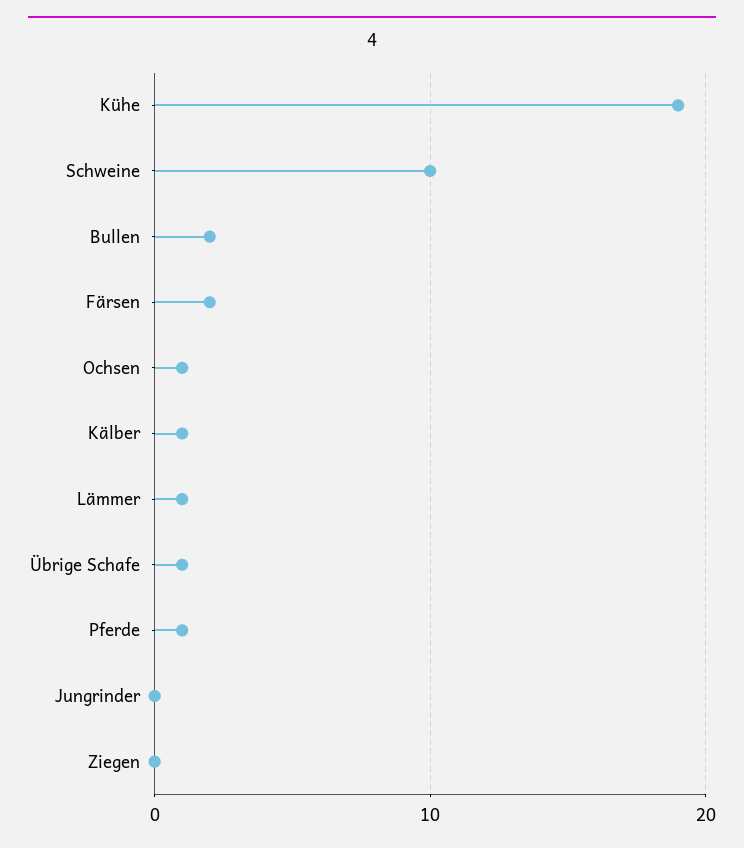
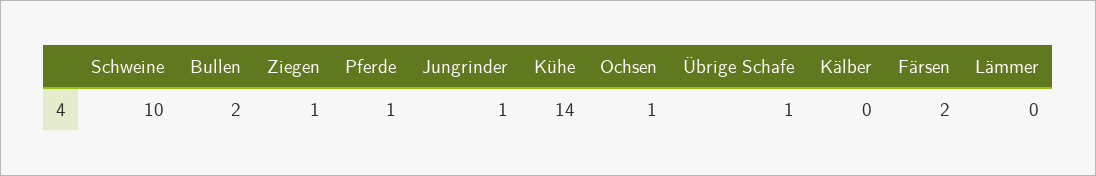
  {
-   "Kühe": 19,
+   "Kühe": 14,
    "Schweine": 10,
    "Bullen": 2,
    "Färsen": 2,
    "Ochsen": 1,
-   "Kälber": 1,
+   "Kälber": 0,
-   "Lämmer": 1,
+   "Lämmer": 0,
    "Übrige Schafe": 1,
    "Pferde": 1,
-   "Jungrinder": 0,
+   "Jungrinder": 1,
-   "Ziegen": 0
+   "Ziegen": 1
  }

